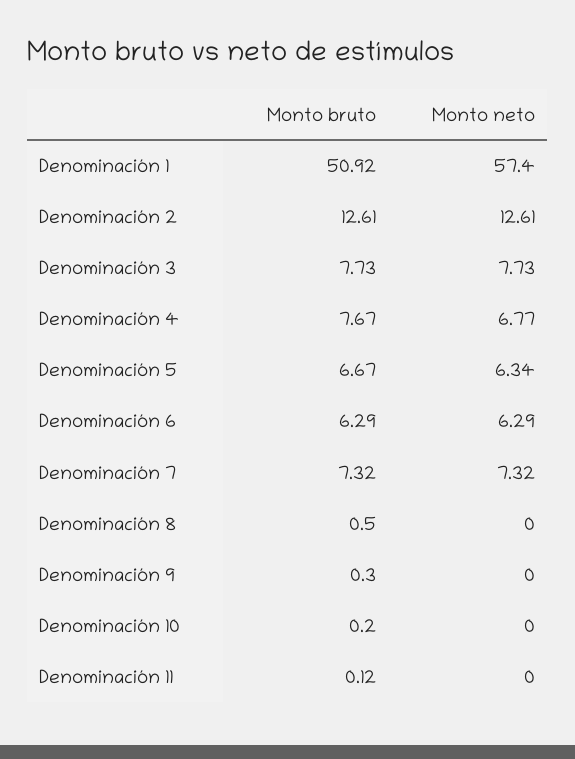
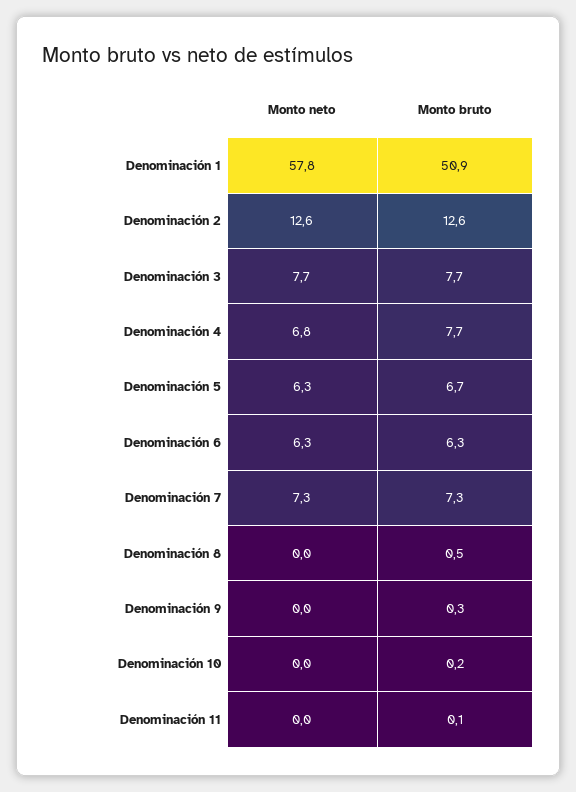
  {
    "Monto bruto": {
      "Denominación 1": 50.92,
      "Denominación 2": 12.61,
      "Denominación 3": 7.73,
      "Denominación 4": 7.67,
      "Denominación 5": 6.67,
      "Denominación 6": 6.29,
      "Denominación 7": 7.32,
      "Denominación 8": 0.5,
      "Denominación 9": 0.3,
      "Denominación 10": 0.2,
      "Denominación 11": 0.12
    },
    "Monto neto": {
-     "Denominación 1": 57.4,
+     "Denominación 1": 57.8,
      "Denominación 2": 12.61,
      "Denominación 3": 7.73,
      "Denominación 4": 6.77,
      "Denominación 5": 6.34,
      "Denominación 6": 6.29,
      "Denominación 7": 7.32,
      "Denominación 8": 0,
      "Denominación 9": 0,
      "Denominación 10": 0,
      "Denominación 11": 0
    }
  }

